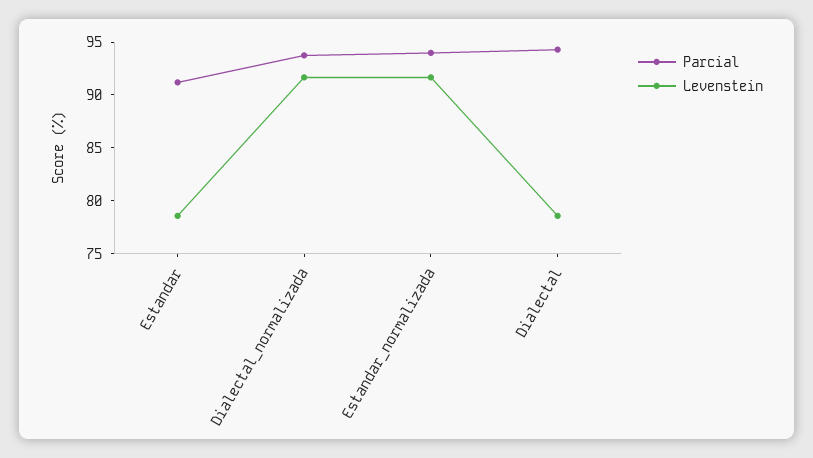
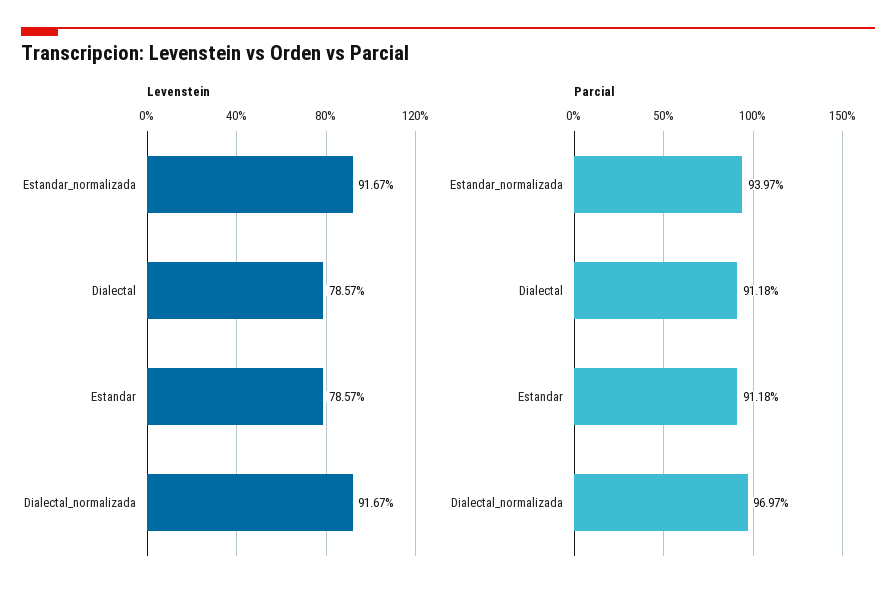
  {
    "Parcial": {
      "Estandar": 91.18,
-     "Dialectal_normalizada": 94,
+     "Dialectal_normalizada": 96.97,
      "Estandar_normalizada": 93.97,
-     "Dialectal": 94
+     "Dialectal": 91.18
    },
    "Levenstein": {
      "Estandar": 78.57,
      "Dialectal_normalizada": 91.67,
      "Estandar_normalizada": 91.67,
      "Dialectal": 78.57
    }
  }

